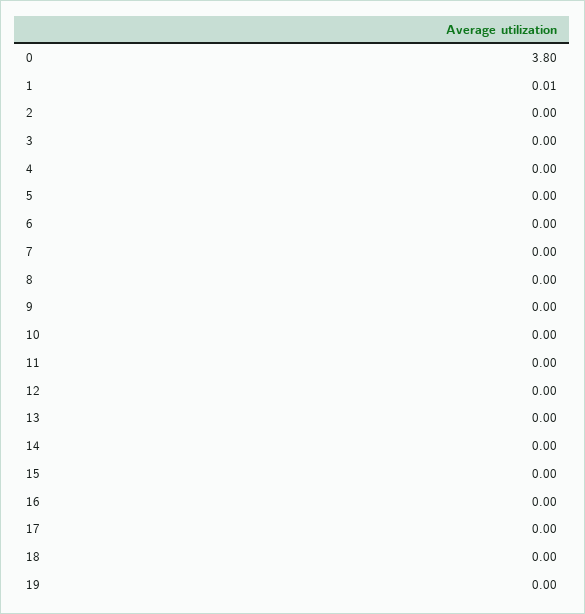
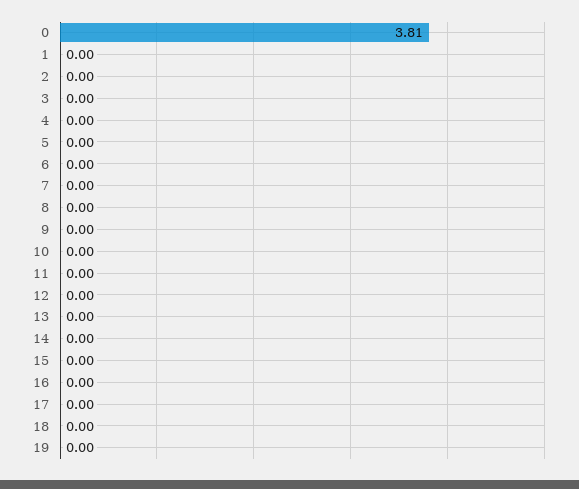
  {
-   "0": 3.8,
+   "0": 3.81,
-   "1": 0.01,
+   "1": 0,
    "2": 0,
    "3": 0,
    "4": 0,
    "5": 0,
    "6": 0,
    "7": 0,
    "8": 0,
    "9": 0,
    "10": 0,
    "11": 0,
    "12": 0,
    "13": 0,
    "14": 0,
    "15": 0,
    "16": 0,
    "17": 0,
    "18": 0,
    "19": 0
  }

